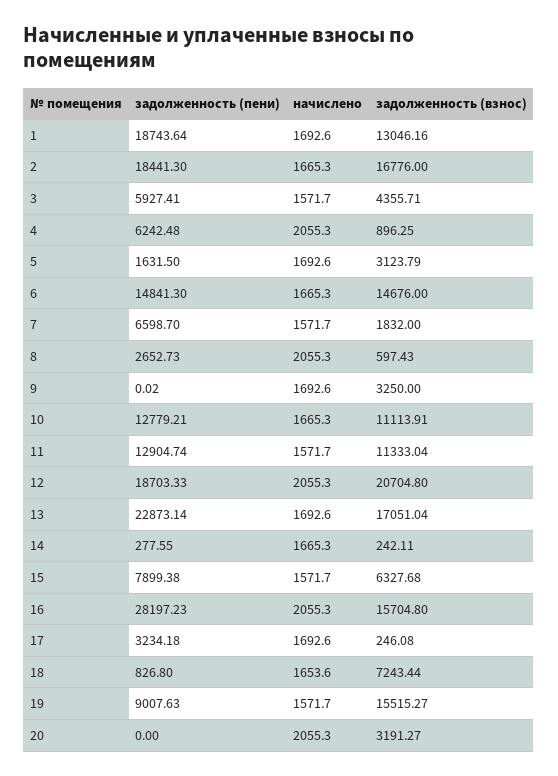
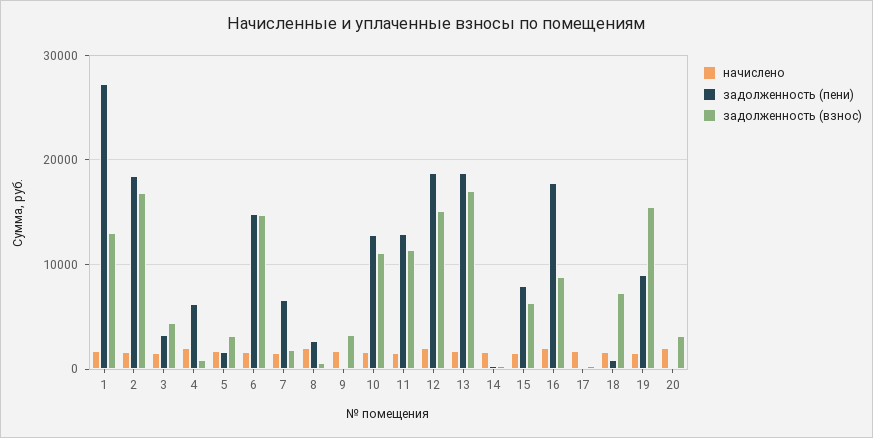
  {
    "задолженность (пени)": {
-     "1": 18743.64,
+     "1": 27000,
      "2": 18441.3,
-     "3": 5927.41,
+     "3": 3000,
      "4": 6242.48,
      "5": 1631.5,
      "6": 14841.3,
      "7": 6598.7,
      "8": 2652.73,
      "9": 0.02,
      "10": 12779.21,
      "11": 12904.74,
      "12": 18703.33,
-     "13": 22873.14,
+     "13": 19000,
      "14": 277.55,
      "15": 7899.38,
-     "16": 28197.23,
+     "16": 18000,
-     "17": 3234.18,
+     "17": 0,
      "18": 826.8,
      "19": 9007.63,
      "20": 0
    },
    "начислено": {
      "1": 1692.6,
      "2": 1665.3,
      "3": 1571.7,
      "4": 2055.3,
      "5": 1692.6,
      "6": 1665.3,
      "7": 1571.7,
      "8": 2055.3,
      "9": 1692.6,
      "10": 1665.3,
      "11": 1571.7,
      "12": 2055.3,
      "13": 1692.6,
      "14": 1665.3,
      "15": 1571.7,
      "16": 2055.3,
      "17": 1692.6,
      "18": 1653.6,
      "19": 1571.7,
      "20": 2055.3
    },
    "задолженность (взнос)": {
      "1": 13046.16,
      "2": 16776,
      "3": 4355.71,
      "4": 896.25,
      "5": 3123.79,
      "6": 14676,
      "7": 1832,
      "8": 597.43,
      "9": 3250,
      "10": 11113.91,
      "11": 11333.04,
-     "12": 20704.8,
+     "12": 15000,
      "13": 17051.04,
      "14": 242.11,
      "15": 6327.68,
-     "16": 15704.8,
+     "16": 9000,
      "17": 246.08,
      "18": 7243.44,
      "19": 15515.27,
      "20": 3191.27
    }
  }

